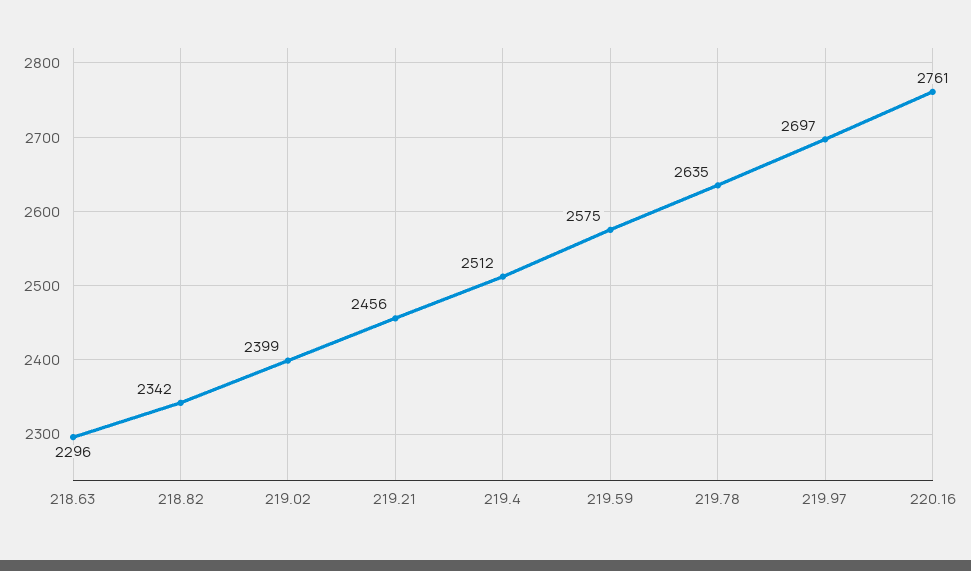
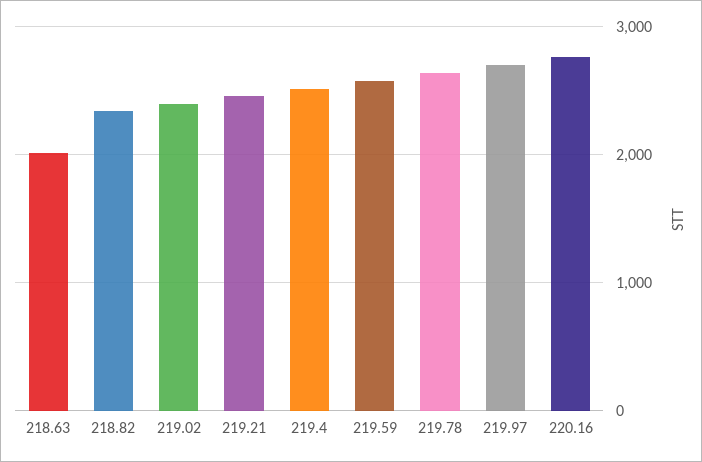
  {
-   "218.63": 2296,
+   "218.63": 2000,
    "218.82": 2342,
    "219.02": 2399,
    "219.21": 2456,
    "219.4": 2512,
    "219.59": 2575,
    "219.78": 2635,
    "219.97": 2697,
    "220.16": 2761
  }

